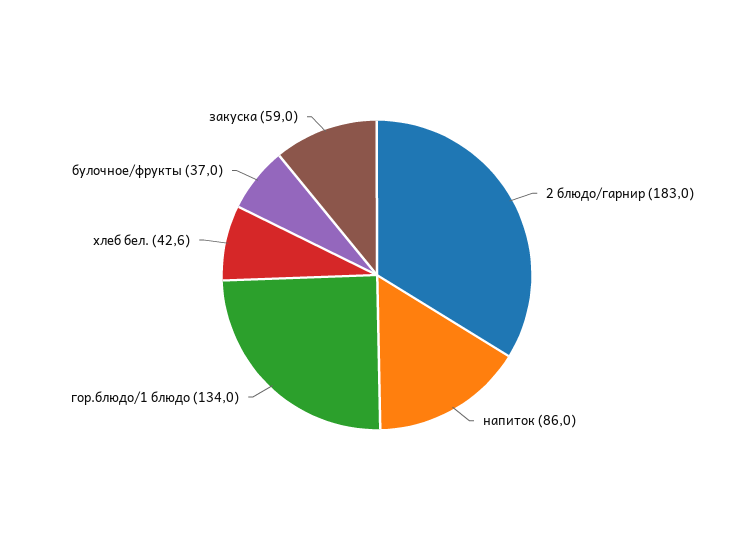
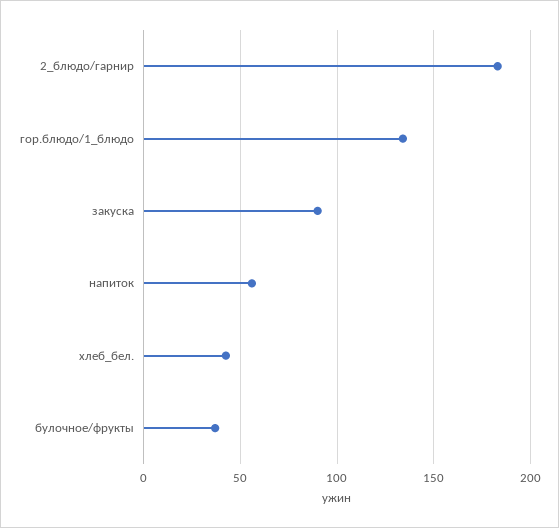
  {
    "2 блюдо/гарнир": 183,
-   "напиток": 86,
+   "напиток": 55,
    "гор.блюдо/1 блюдо": 134,
    "хлеб бел.": 42.6,
    "булочное/фрукты": 37,
-   "закуска": 59
+   "закуска": 90
  }

